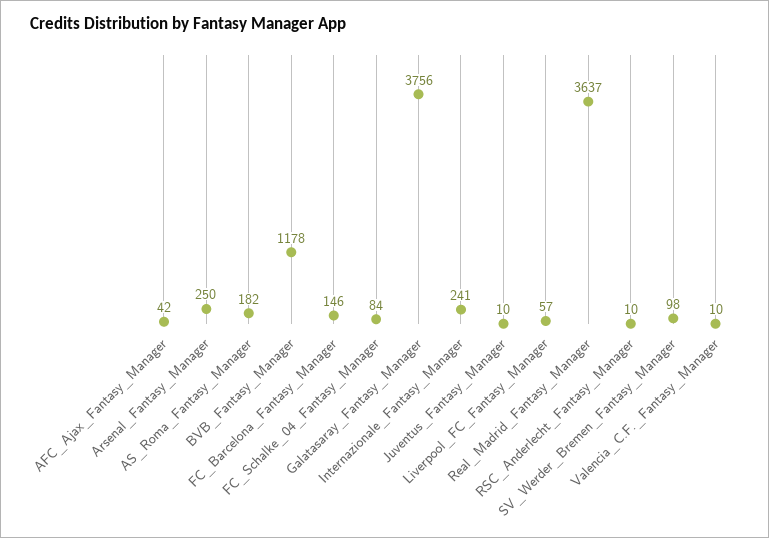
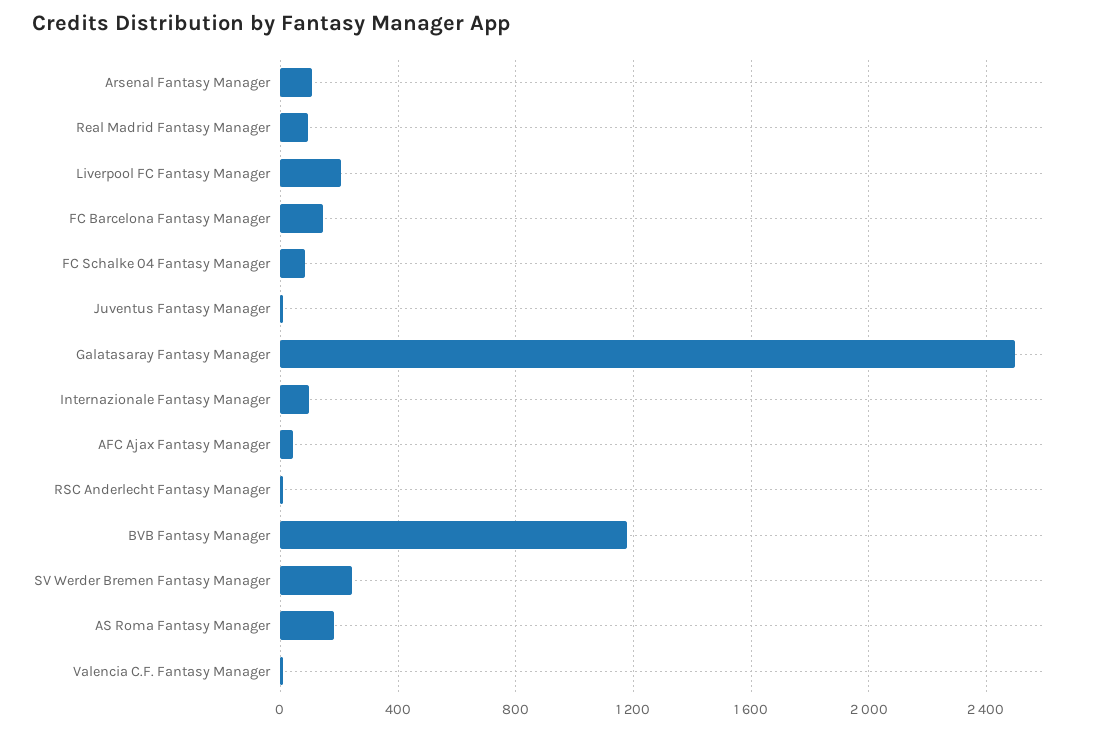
  {
    "AFC_Ajax_Fantasy_Manager": 42,
-   "Arsenal_Fantasy_Manager": 250,
+   "Arsenal_Fantasy_Manager": 100,
    "AS_Roma_Fantasy_Manager": 182,
    "BVB_Fantasy_Manager": 1178,
    "FC_Barcelona_Fantasy_Manager": 146,
    "FC_Schalke_04_Fantasy_Manager": 84,
-   "Galatasaray_Fantasy_Manager": 3756,
+   "Galatasaray_Fantasy_Manager": 2500,
-   "Internazionale_Fantasy_Manager": 241,
+   "Internazionale_Fantasy_Manager": 100,
    "Juventus_Fantasy_Manager": 10,
-   "Liverpool_FC_Fantasy_Manager": 57,
+   "Liverpool_FC_Fantasy_Manager": 200,
-   "Real_Madrid_Fantasy_Manager": 3637,
+   "Real_Madrid_Fantasy_Manager": 100,
    "RSC_Anderlecht_Fantasy_Manager": 10,
-   "SV_Werder_Bremen_Fantasy_Manager": 98,
+   "SV_Werder_Bremen_Fantasy_Manager": 250,
    "Valencia_C.F._Fantasy_Manager": 10
  }

